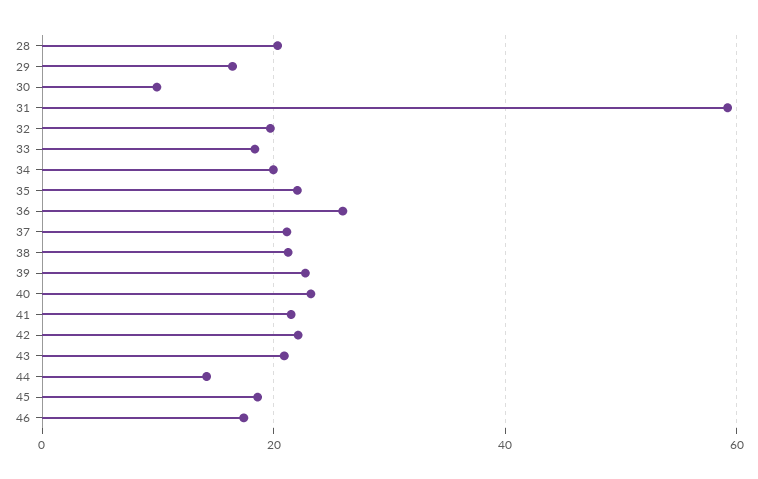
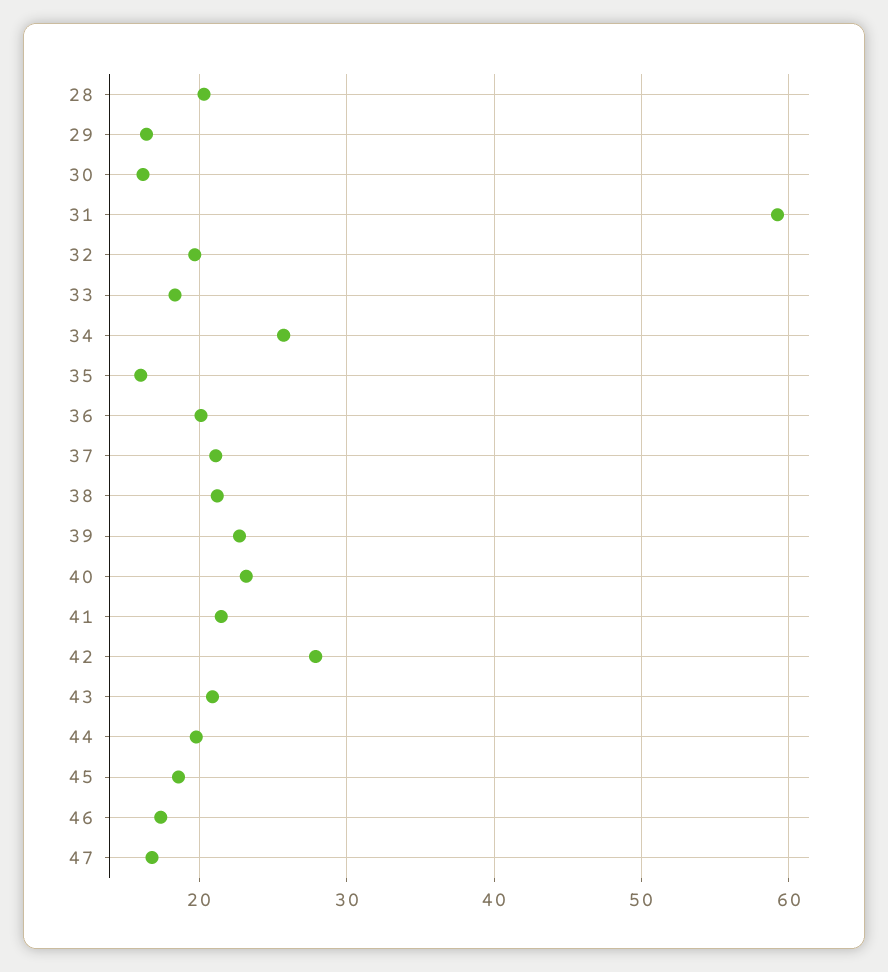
  {
    "28": 20,
    "29": 16,
-   "30": 10,
+   "30": 16,
    "31": 59,
    "32": 20,
    "33": 18,
-   "34": 20,
+   "34": 26,
-   "35": 22,
+   "35": 16,
-   "36": 26,
+   "36": 20,
    "37": 21,
    "38": 21,
    "39": 23,
    "40": 23,
    "41": 22,
-   "42": 22,
+   "42": 28,
    "43": 21,
-   "44": 14,
+   "44": 20,
    "45": 19,
-   "46": 17
+   "46": 17,
+   "47": 17
  }

